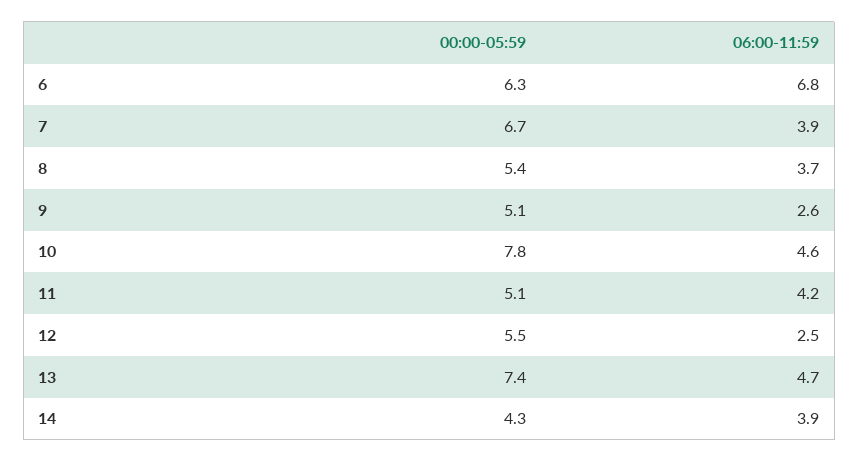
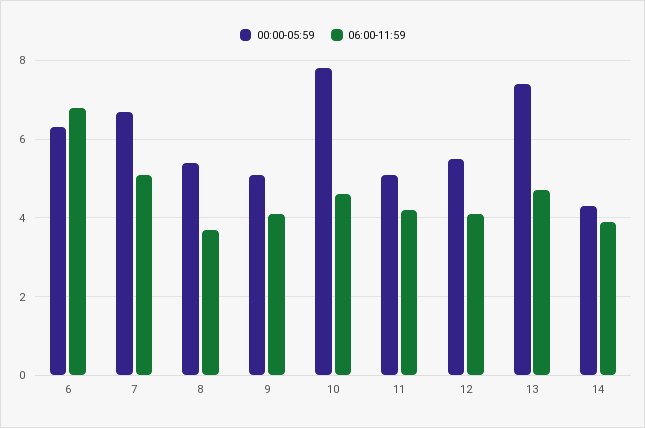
  {
    "00:00-05:59": {
      "6": 6.3,
      "7": 6.7,
      "8": 5.4,
      "9": 5.1,
      "10": 7.8,
      "11": 5.1,
      "12": 5.5,
      "13": 7.4,
      "14": 4.3
    },
    "06:00-11:59": {
      "6": 6.8,
-     "7": 3.9,
+     "7": 5,
      "8": 3.7,
-     "9": 2.6,
+     "9": 4,
      "10": 4.6,
      "11": 4.2,
-     "12": 2.5,
+     "12": 4,
      "13": 4.7,
      "14": 3.9
    }
  }

